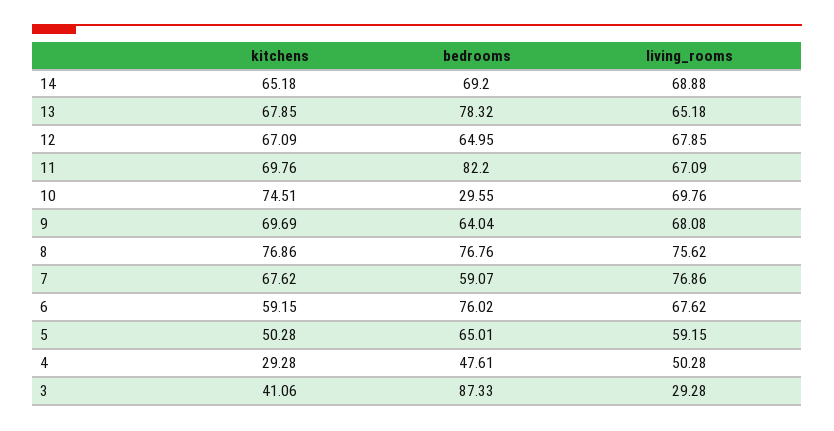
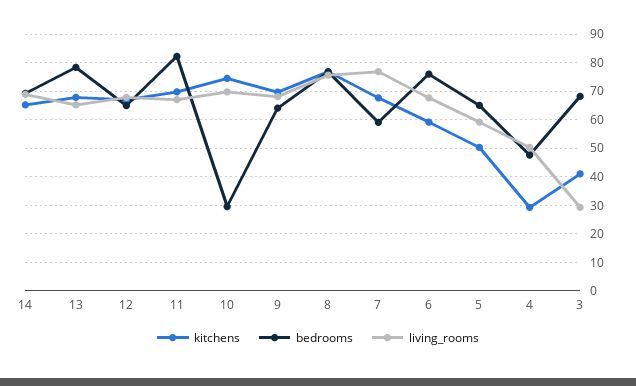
  {
    "kitchens": {
      "14": 65.18,
      "13": 67.85,
      "12": 67.09,
      "11": 69.76,
      "10": 74.51,
      "9": 69.69,
      "8": 76.86,
      "7": 67.62,
      "6": 59.15,
      "5": 50.28,
      "4": 29.28,
      "3": 41.06
    },
    "bedrooms": {
      "14": 69.2,
      "13": 78.32,
      "12": 64.95,
      "11": 82.2,
      "10": 29.55,
      "9": 64.04,
      "8": 76.76,
      "7": 59.07,
      "6": 76.02,
      "5": 65.01,
      "4": 47.61,
-     "3": 87.33
+     "3": 67.5
    },
    "living_rooms": {
      "14": 68.88,
      "13": 65.18,
      "12": 67.85,
      "11": 67.09,
      "10": 69.76,
      "9": 68.08,
      "8": 75.62,
      "7": 76.86,
      "6": 67.62,
      "5": 59.15,
      "4": 50.28,
      "3": 29.28
    }
  }

